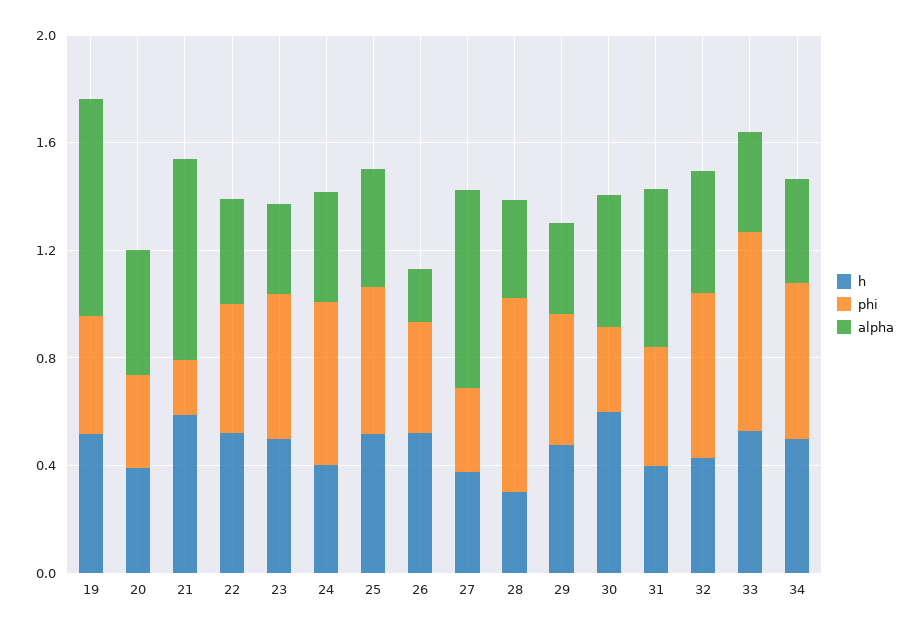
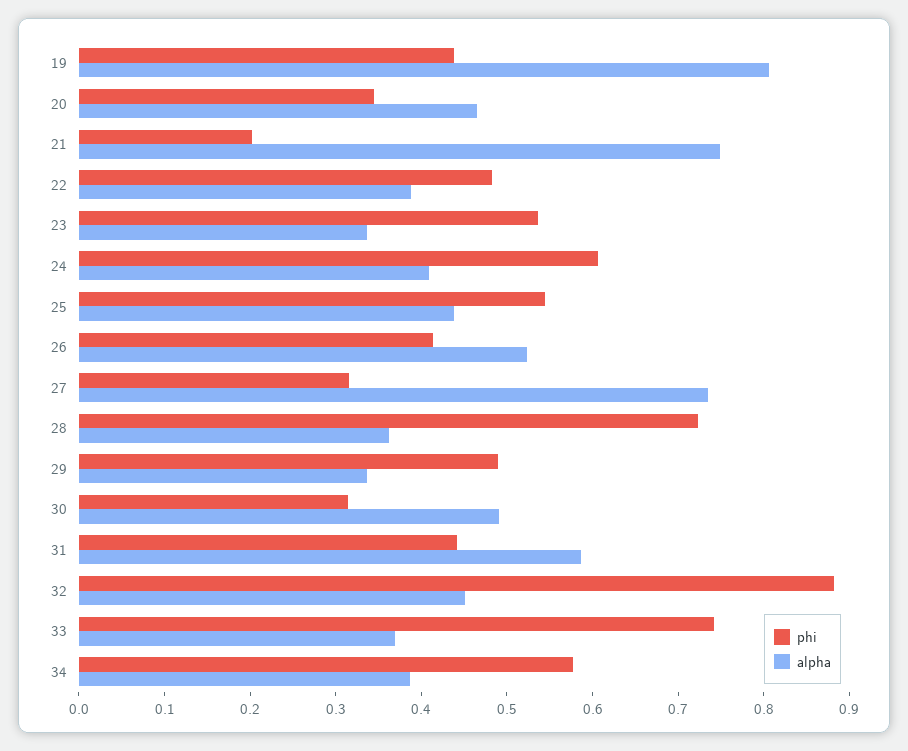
  {
-   "h": {
-     "19": 0.5,
-     "20": 0.4,
-     "21": 0.6,
-     "22": 0.5,
-     "23": 0.5,
-     "24": 0.4,
-     "25": 0.5,
-     "26": 0.5,
-     "27": 0.4,
-     "28": 0.3,
-     "29": 0.5,
-     "30": 0.6,
-     "31": 0.4,
-     "32": 0.4,
-     "33": 0.5,
-     "34": 0.5
-   },
    "phi": {
      "19": 0.44,
      "20": 0.34,
      "21": 0.2,
      "22": 0.48,
      "23": 0.54,
      "24": 0.6,
      "25": 0.54,
      "26": 0.42,
      "27": 0.32,
      "28": 0.72,
      "29": 0.48,
      "30": 0.32,
      "31": 0.44,
-     "32": 0.6,
+     "32": 0.88,
      "33": 0.74,
      "34": 0.58
    },
    "alpha": {
      "19": 0.8,
      "20": 0.46,
      "21": 0.74,
      "22": 0.38,
      "23": 0.34,
      "24": 0.4,
      "25": 0.44,
-     "26": 0.2,
+     "26": 0.52,
      "27": 0.74,
      "28": 0.36,
      "29": 0.34,
      "30": 0.5,
      "31": 0.58,
      "32": 0.46,
      "33": 0.36,
      "34": 0.38
    }
  }

